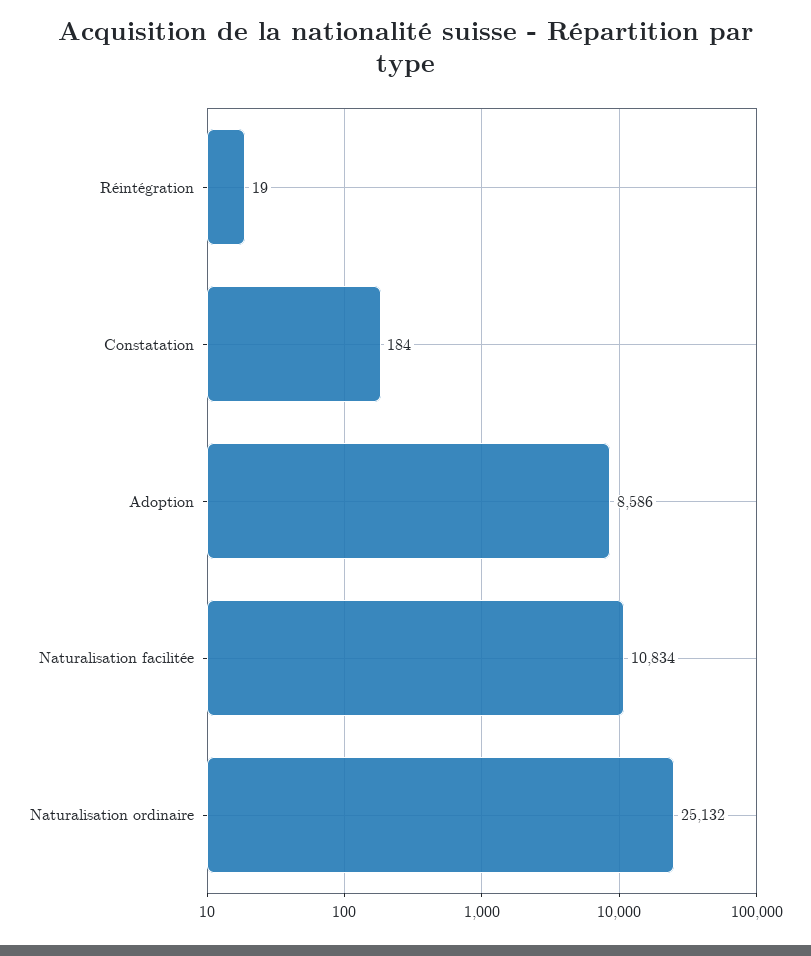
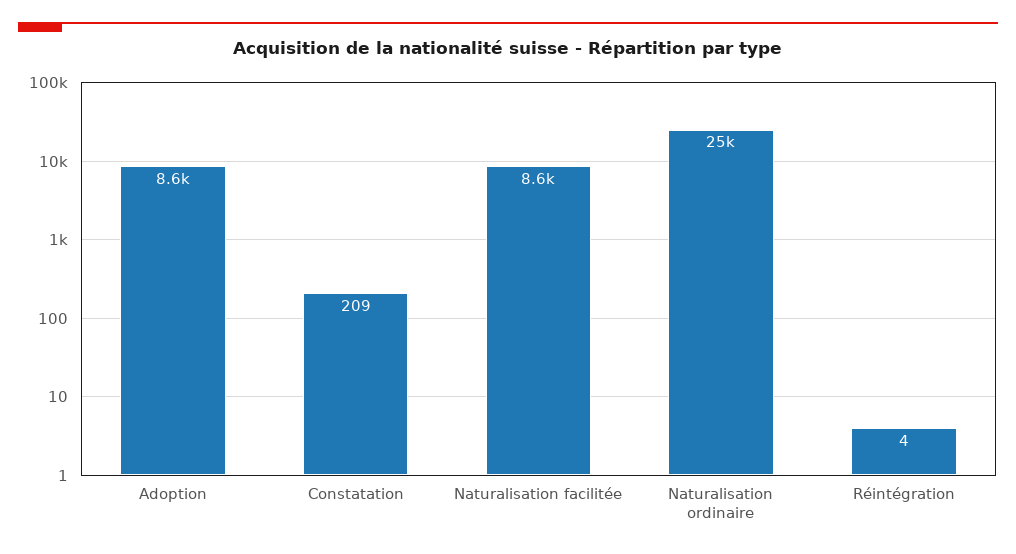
  {
-   "Réintégration": 19,
+   "Réintégration": 4,
-   "Constatation": 184,
+   "Constatation": 209,
    "Adoption": 8586,
-   "Naturalisation facilitée": 10834,
+   "Naturalisation facilitée": 8600,
    "Naturalisation ordinaire": 25132
  }

